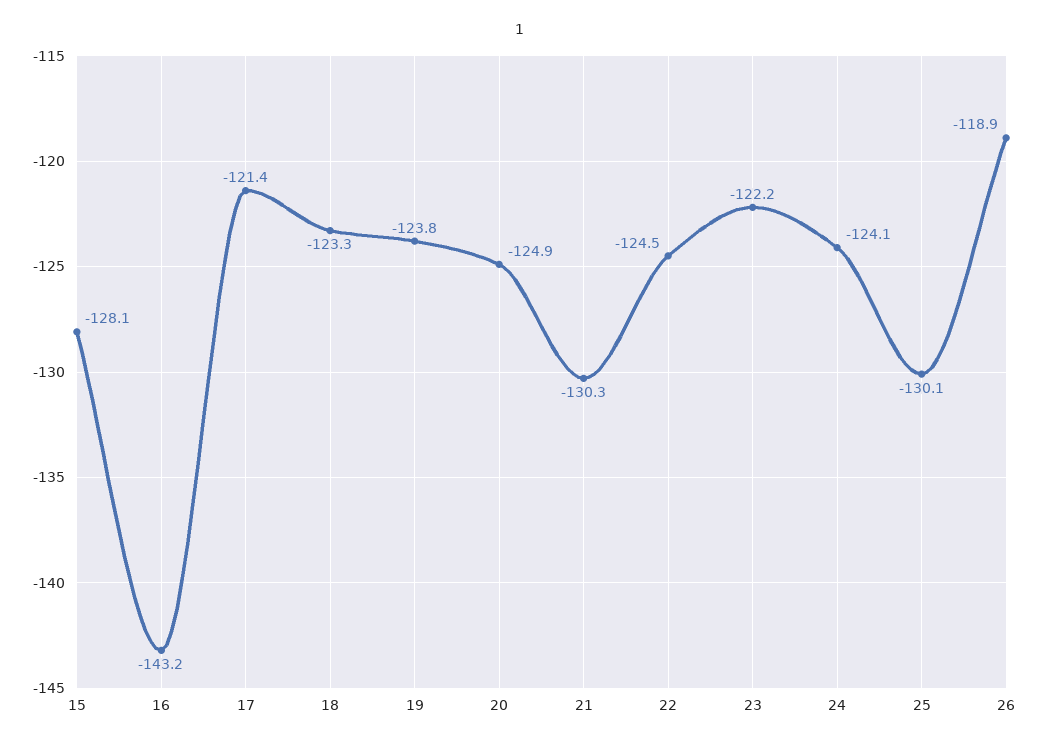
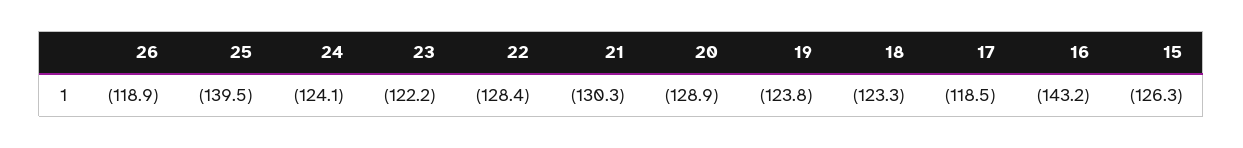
  {
-   "15": -128.1,
+   "15": -126.3,
    "16": -143.2,
-   "17": -121.4,
+   "17": -118.5,
    "18": -123.3,
    "19": -123.8,
-   "20": -124.9,
+   "20": -128.9,
    "21": -130.3,
-   "22": -124.5,
+   "22": -128.4,
    "23": -122.2,
    "24": -124.1,
-   "25": -130.1,
+   "25": -139.5,
    "26": -118.9
  }

